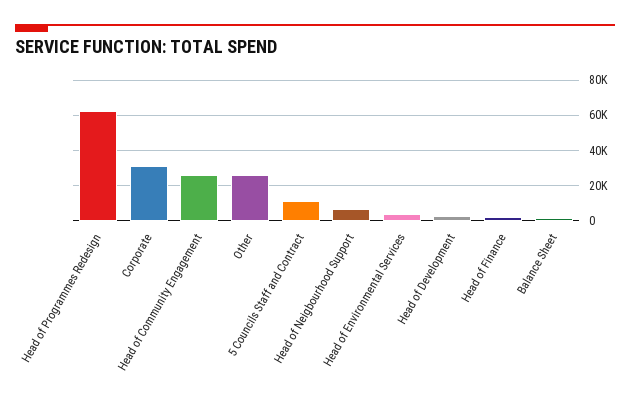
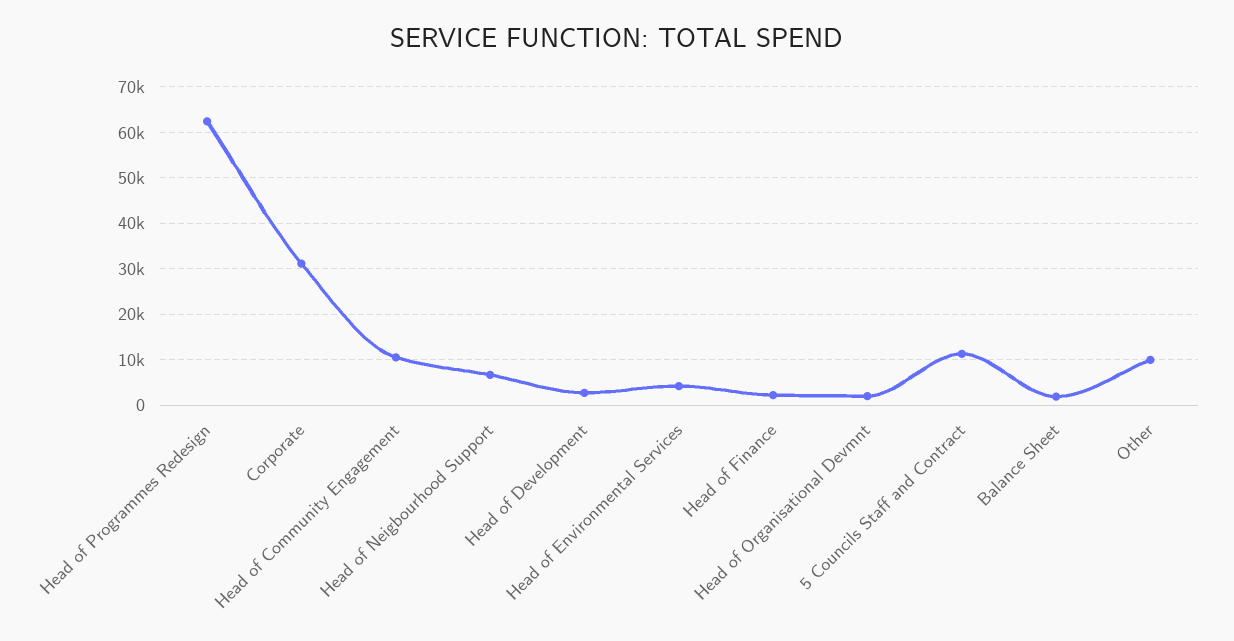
  {
    "Head of Programmes Redesign": 62000,
    "Corporate": 32000,
-   "Head of Community Engagement": 25000,
+   "Head of Community Engagement": 10000,
-   "Other": 25000,
+   "Other": 10000,
    "5 Councils Staff and Contract": 12000,
    "Head of Neigbourhood Support": 6000,
    "Head of Environmental Services": 4000,
    "Head of Development": 2000,
    "Head of Finance": 2000,
-   "Balance Sheet": 2000
+   "Balance Sheet": 2000,
+   "Head of Organisational Devmnt": 2000
  }

